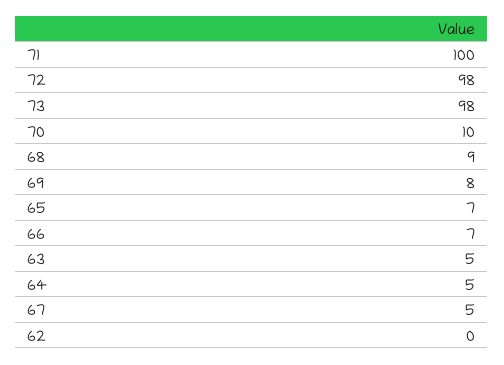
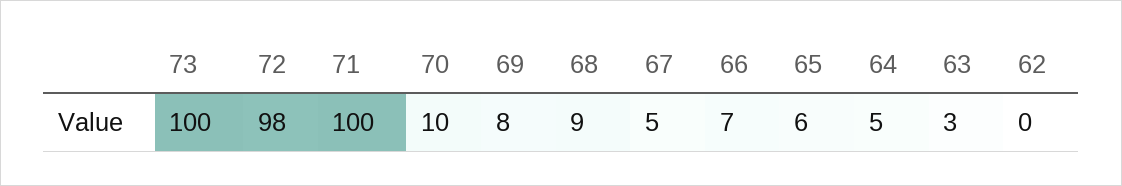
  {
    "71": 100,
    "72": 98,
-   "73": 98,
+   "73": 100,
    "70": 10,
    "68": 9,
    "69": 8,
-   "65": 7,
+   "65": 6,
    "66": 7,
-   "63": 5,
+   "63": 3,
    "64": 5,
    "67": 5,
    "62": 0
  }

